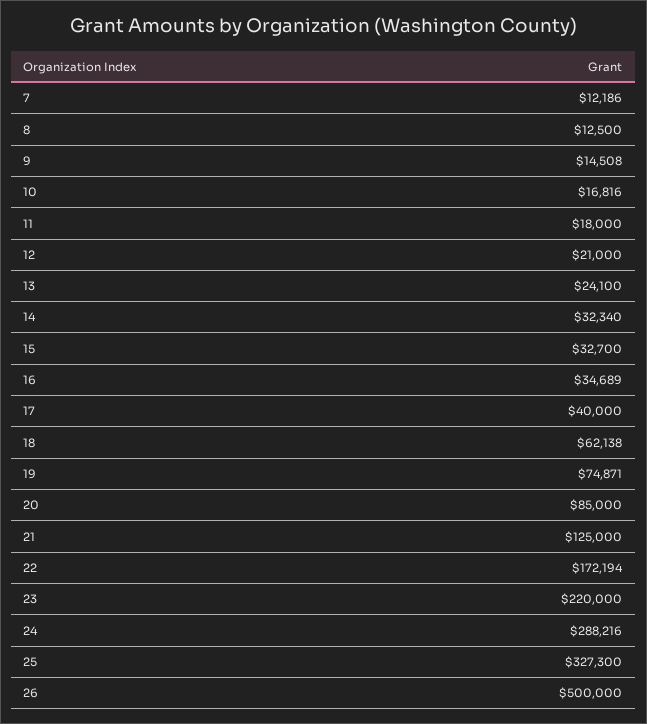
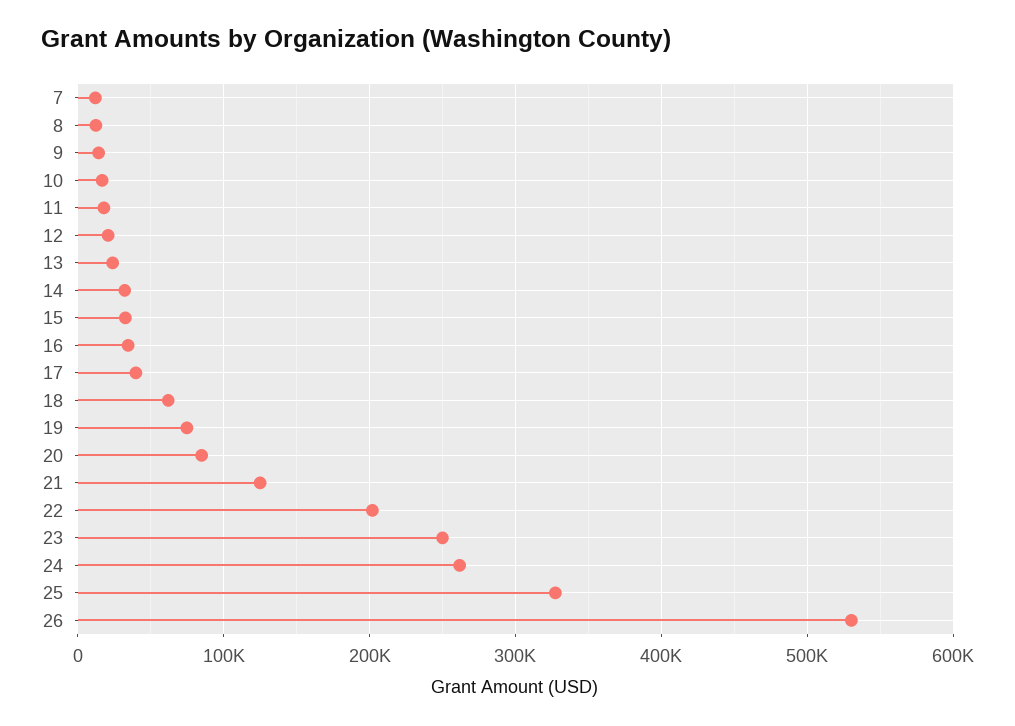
  {
    "7": 12186,
    "8": 12500,
    "9": 14508,
    "10": 16816,
    "11": 18000,
    "12": 21000,
    "13": 24100,
    "14": 32340,
    "15": 32700,
    "16": 34689,
    "17": 40000,
    "18": 62138,
    "19": 74871,
    "20": 85000,
    "21": 125000,
-   "22": 172194,
+   "22": 200000,
-   "23": 220000,
+   "23": 250000,
-   "24": 288216,
+   "24": 260000,
    "25": 327300,
-   "26": 500000
+   "26": 530000
  }

